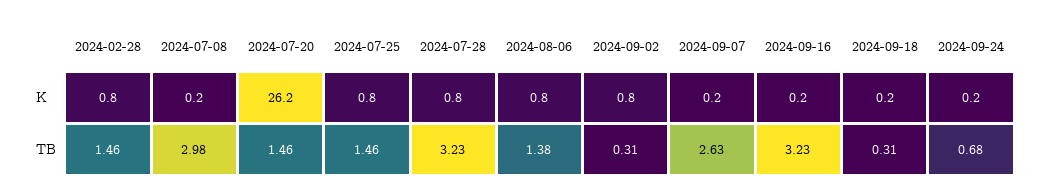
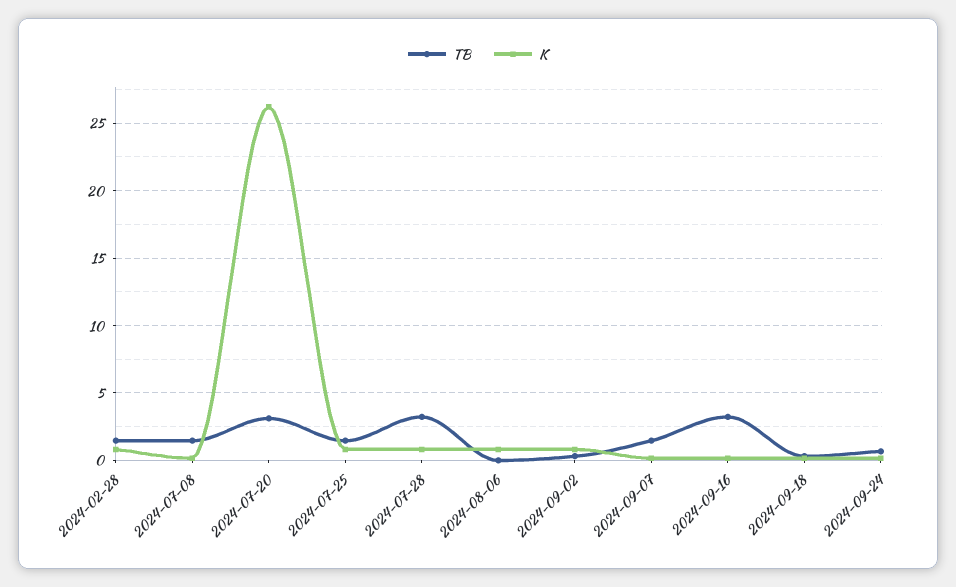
  {
    "K": {
      "2024-02-28": 0.8,
      "2024-07-08": 0.2,
      "2024-07-20": 26.2,
      "2024-07-25": 0.8,
      "2024-07-28": 0.8,
      "2024-08-06": 0.8,
      "2024-09-02": 0.8,
      "2024-09-07": 0.2,
      "2024-09-16": 0.2,
      "2024-09-18": 0.2,
      "2024-09-24": 0.2
    },
    "TB": {
      "2024-02-28": 1.46,
-     "2024-07-08": 2.98,
+     "2024-07-08": 1.5,
-     "2024-07-20": 1.46,
+     "2024-07-20": 3,
      "2024-07-25": 1.46,
      "2024-07-28": 3.23,
-     "2024-08-06": 1.38,
+     "2024-08-06": 0,
      "2024-09-02": 0.31,
-     "2024-09-07": 2.63,
+     "2024-09-07": 1.5,
      "2024-09-16": 3.23,
      "2024-09-18": 0.31,
      "2024-09-24": 0.68
    }
  }

